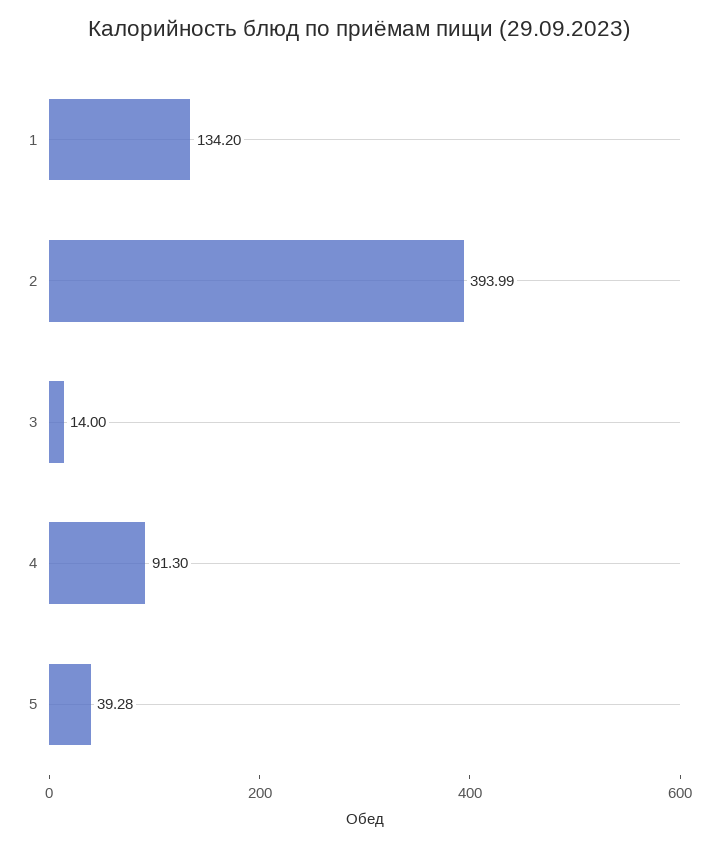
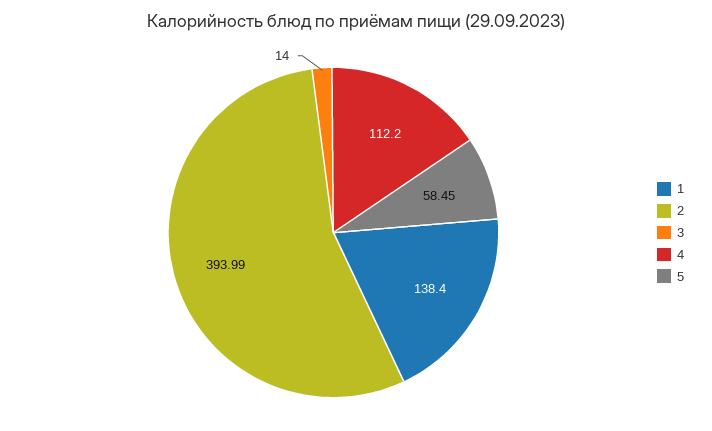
  {
-   "1": 134.2,
+   "1": 138.4,
    "2": 393.99,
    "3": 14,
-   "4": 91.3,
+   "4": 112.2,
-   "5": 39.28
+   "5": 58.45
  }

